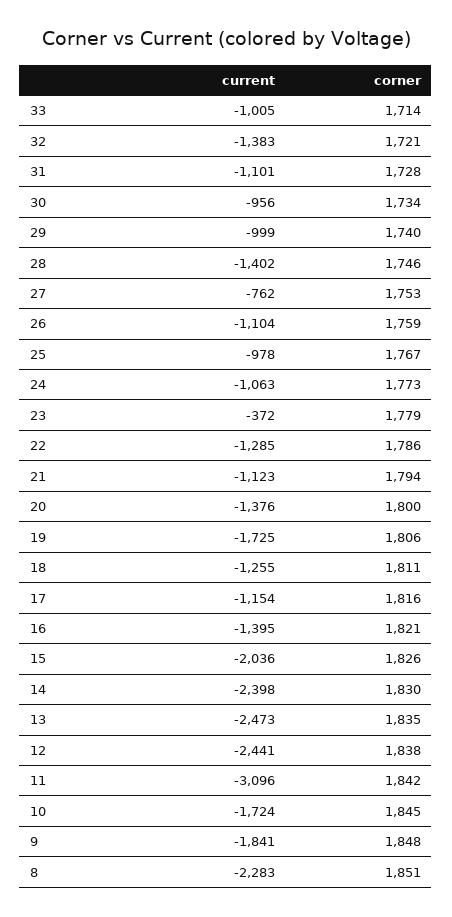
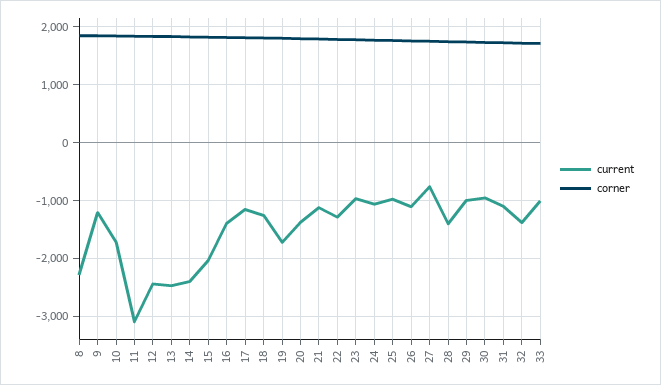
  {
    "current": {
      "33": -1005,
      "32": -1383,
      "31": -1101,
      "30": -956,
      "29": -999,
      "28": -1402,
      "27": -762,
      "26": -1104,
      "25": -978,
      "24": -1063,
-     "23": -372,
+     "23": -1000,
      "22": -1285,
      "21": -1123,
      "20": -1376,
      "19": -1725,
      "18": -1255,
      "17": -1154,
      "16": -1395,
      "15": -2036,
      "14": -2398,
      "13": -2473,
      "12": -2441,
      "11": -3096,
      "10": -1724,
-     "9": -1841,
+     "9": -1200,
      "8": -2283
    },
    "corner": {
      "33": 1714,
      "32": 1721,
      "31": 1728,
      "30": 1734,
      "29": 1740,
      "28": 1746,
      "27": 1753,
      "26": 1759,
      "25": 1767,
      "24": 1773,
      "23": 1779,
      "22": 1786,
      "21": 1794,
      "20": 1800,
      "19": 1806,
      "18": 1811,
      "17": 1816,
      "16": 1821,
      "15": 1826,
      "14": 1830,
      "13": 1835,
      "12": 1838,
      "11": 1842,
      "10": 1845,
      "9": 1848,
      "8": 1851
    }
  }

